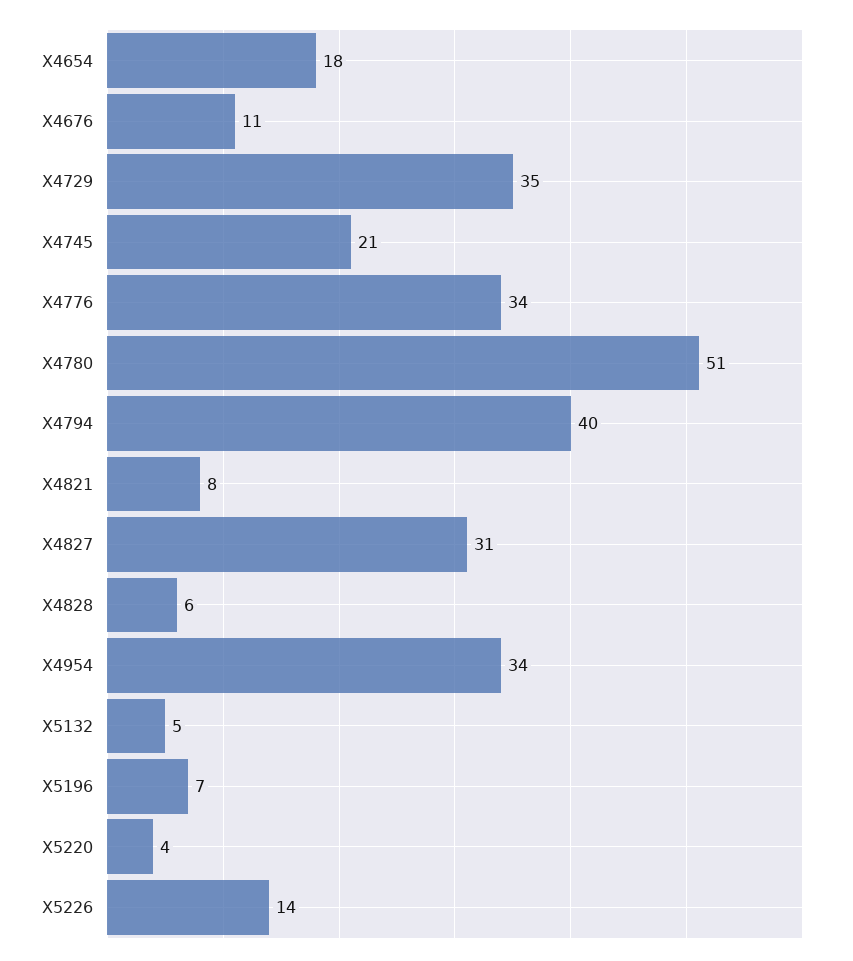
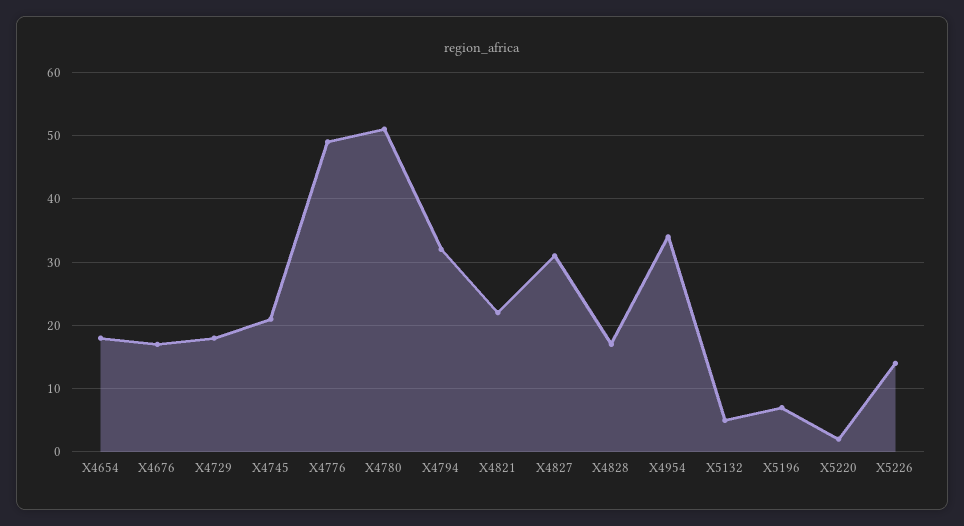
  {
    "X4654": 18,
-   "X4676": 11,
+   "X4676": 17,
-   "X4729": 35,
+   "X4729": 18,
    "X4745": 21,
-   "X4776": 34,
+   "X4776": 49,
    "X4780": 51,
-   "X4794": 40,
+   "X4794": 32,
-   "X4821": 8,
+   "X4821": 22,
    "X4827": 31,
-   "X4828": 6,
+   "X4828": 17,
    "X4954": 34,
    "X5132": 5,
    "X5196": 7,
-   "X5220": 4,
+   "X5220": 2,
    "X5226": 14
  }

